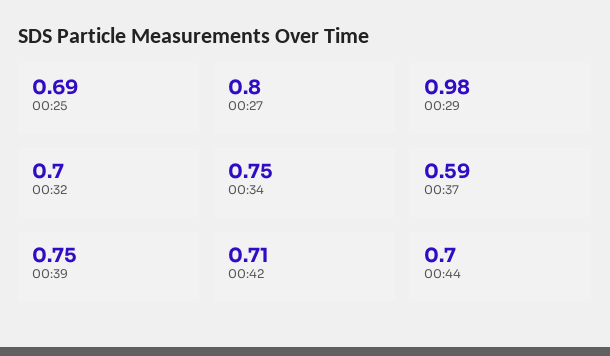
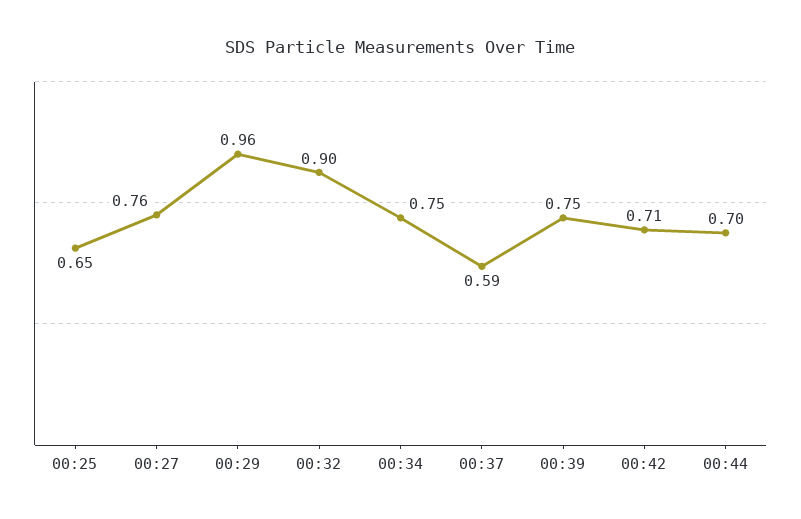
  {
-   "00:25": 0.69,
+   "00:25": 0.65,
-   "00:27": 0.8,
+   "00:27": 0.76,
-   "00:29": 0.98,
+   "00:29": 0.96,
-   "00:32": 0.7,
+   "00:32": 0.9,
    "00:34": 0.75,
    "00:37": 0.59,
    "00:39": 0.75,
    "00:42": 0.71,
    "00:44": 0.7
  }

